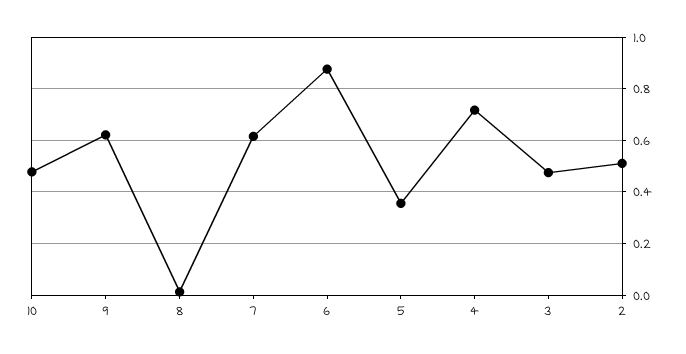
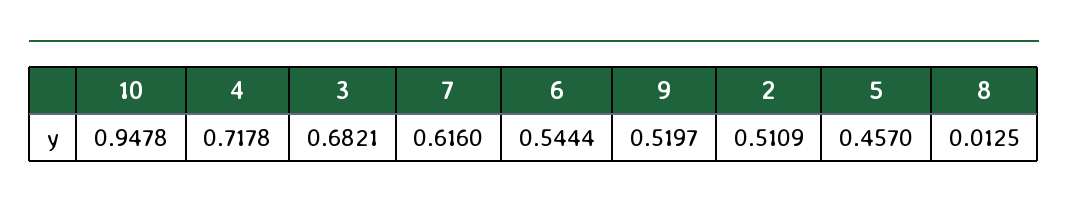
  {
-   "10": 0.475,
+   "10": 0.9478,
-   "9": 0.625,
+   "9": 0.5197,
    "8": 0.0125,
    "7": 0.616,
-   "6": 0.875,
+   "6": 0.5444,
-   "5": 0.35,
+   "5": 0.457,
    "4": 0.7178,
-   "3": 0.475,
+   "3": 0.6821,
    "2": 0.5109
  }

